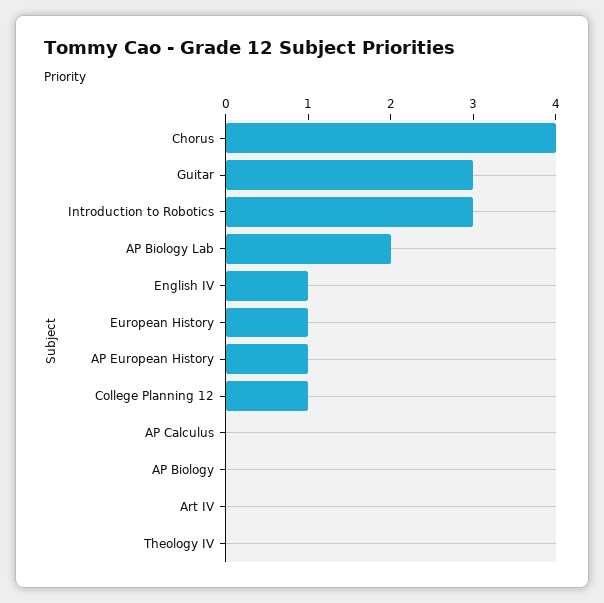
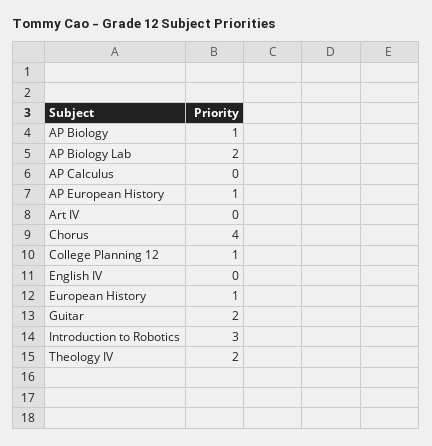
  {
    "Chorus": 4,
-   "Guitar": 3,
+   "Guitar": 2,
    "Introduction to Robotics": 3,
    "AP Biology Lab": 2,
-   "English IV": 1,
+   "English IV": 0,
    "European History": 1,
    "AP European History": 1,
    "College Planning 12": 1,
    "AP Calculus": 0,
-   "AP Biology": 0,
+   "AP Biology": 1,
    "Art IV": 0,
-   "Theology IV": 0
+   "Theology IV": 2
  }

